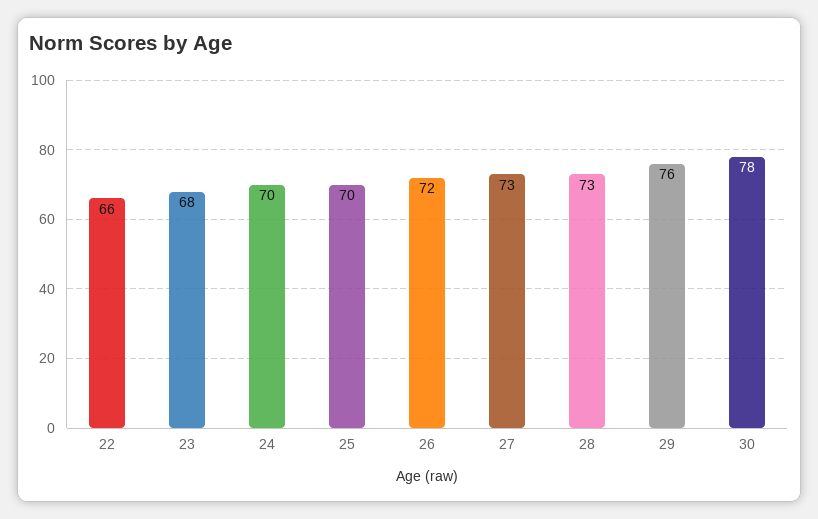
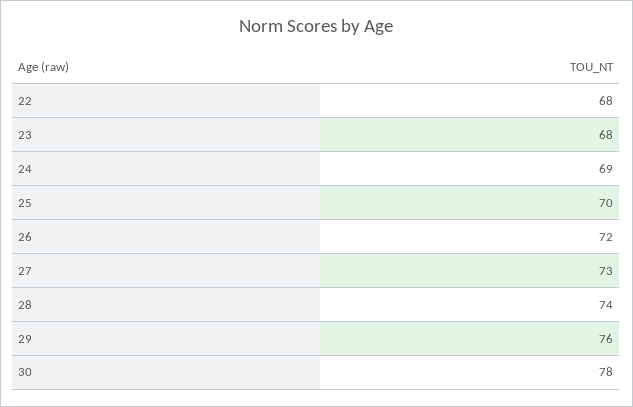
  {
-   "22": 66,
+   "22": 68,
    "23": 68,
-   "24": 70,
+   "24": 69,
    "25": 70,
    "26": 72,
    "27": 73,
-   "28": 73,
+   "28": 74,
    "29": 76,
    "30": 78
  }

